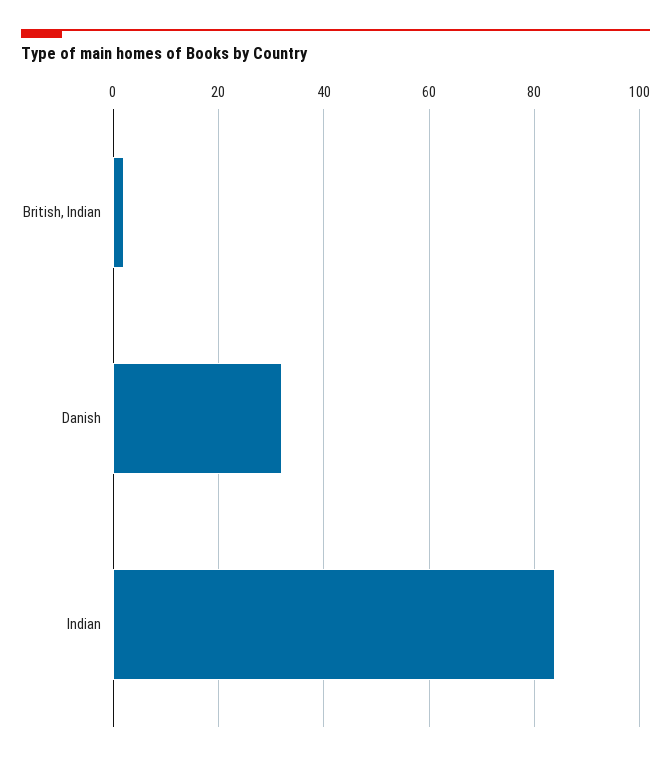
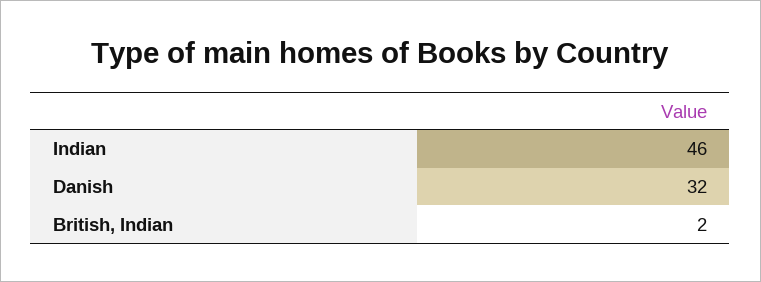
  {
    "British, Indian": 2,
    "Danish": 32,
-   "Indian": 85
+   "Indian": 46
  }

